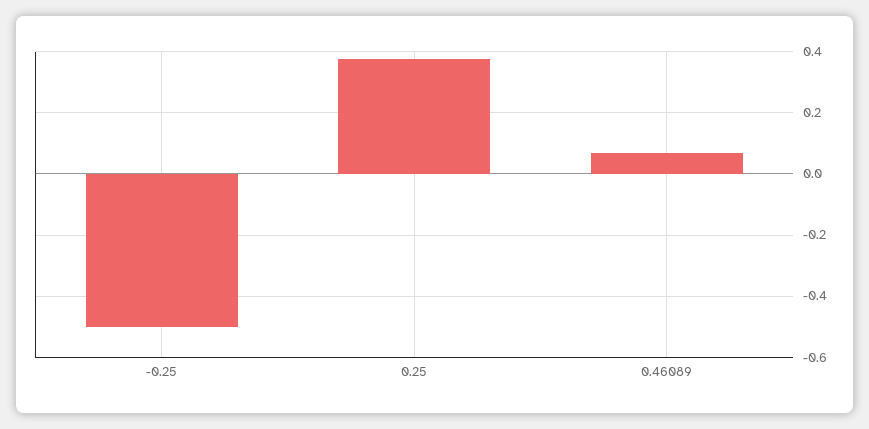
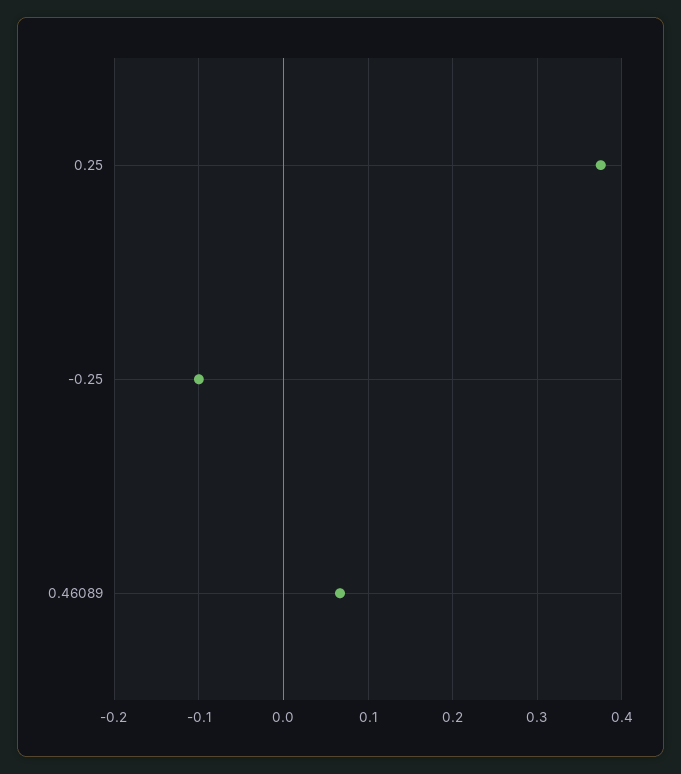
  {
-   "-0.25": -0.5,
+   "-0.25": -0.1,
    "0.25": 0.38,
    "0.46089": 0.07
  }

